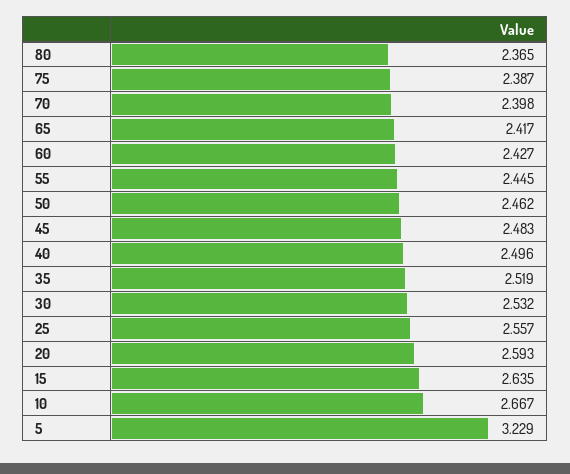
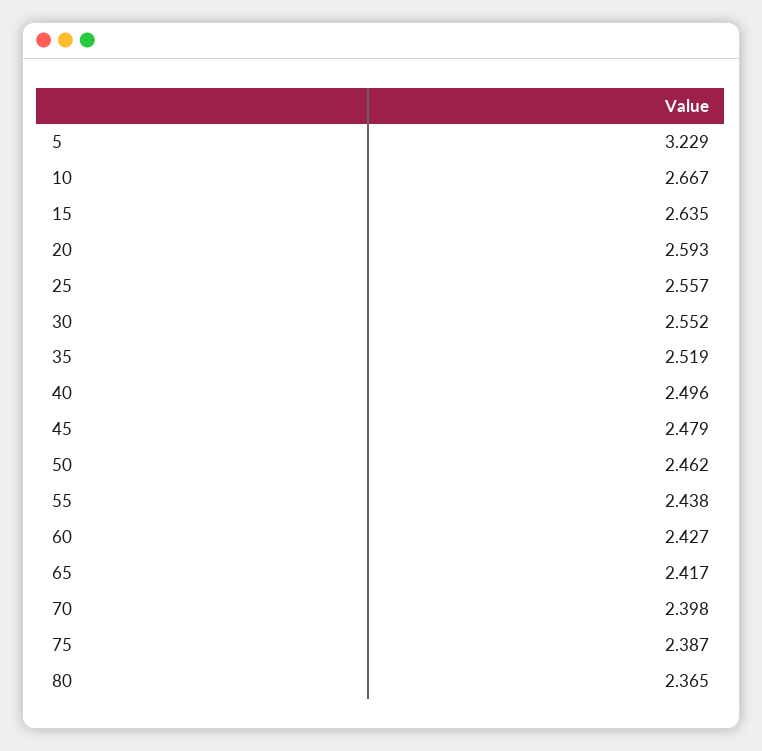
  {
    "80": 2.365,
    "75": 2.387,
    "70": 2.398,
    "65": 2.417,
    "60": 2.427,
-   "55": 2.445,
+   "55": 2.438,
    "50": 2.462,
-   "45": 2.483,
+   "45": 2.479,
    "40": 2.496,
    "35": 2.519,
-   "30": 2.532,
+   "30": 2.552,
    "25": 2.557,
    "20": 2.593,
    "15": 2.635,
    "10": 2.667,
    "5": 3.229
  }

